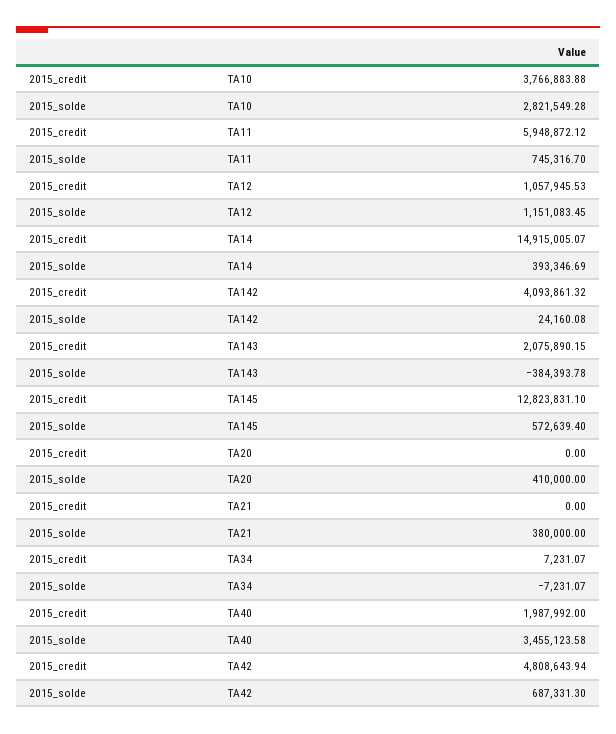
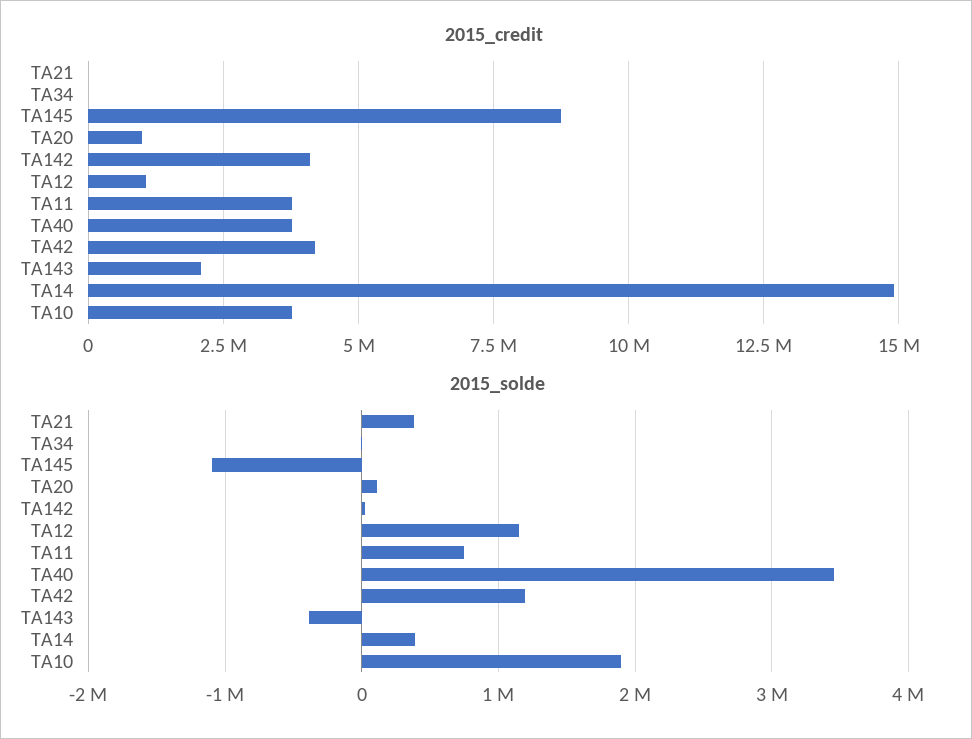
  {
    "2015_credit": {
      "TA10": 3766883.88,
-     "TA11": 5948872.12,
+     "TA11": 3750000,
      "TA12": 1057945.53,
      "TA14": 14915005.07,
      "TA142": 4093861.32,
      "TA143": 2075890.15,
-     "TA145": 12823831.1,
+     "TA145": 8750000,
-     "TA20": 0,
+     "TA20": 1000000,
      "TA21": 0,
      "TA34": 7231.07,
-     "TA40": 1987992,
+     "TA40": 3750000,
-     "TA42": 4808643.94
+     "TA42": 4250000
    },
    "2015_solde": {
-     "TA10": 2821549.28,
+     "TA10": 1900000,
      "TA11": 745316.7,
      "TA12": 1151083.45,
      "TA14": 393346.69,
      "TA142": 24160.08,
      "TA143": -384393.78,
-     "TA145": 572639.4,
+     "TA145": -1100000,
-     "TA20": 410000,
+     "TA20": 100000,
      "TA21": 380000,
      "TA34": -7231.07,
      "TA40": 3455123.58,
-     "TA42": 687331.3
+     "TA42": 1200000
    }
  }

